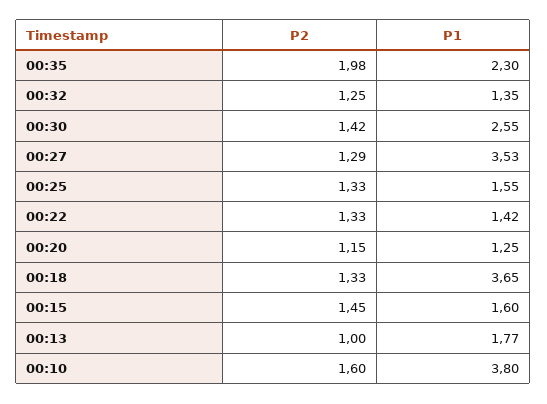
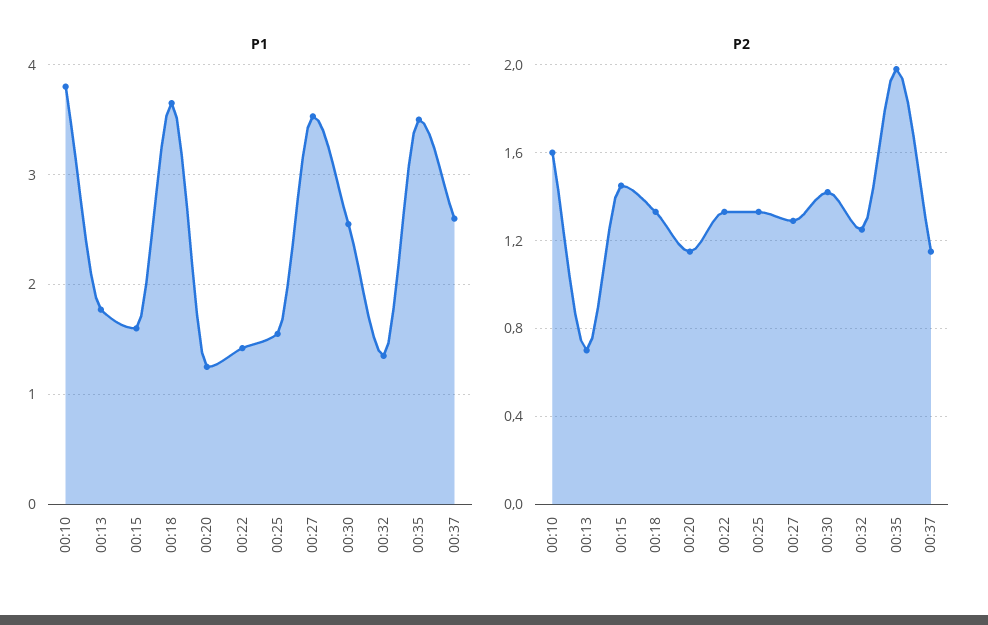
  {
    "P2": {
      "00:35": 1.98,
      "00:32": 1.25,
      "00:30": 1.42,
      "00:27": 1.29,
      "00:25": 1.33,
      "00:22": 1.33,
      "00:20": 1.15,
      "00:18": 1.33,
      "00:15": 1.45,
-     "00:13": 1,
+     "00:13": 0.7,
-     "00:10": 1.6
+     "00:10": 1.6,
+     "00:37": 1.15
    },
    "P1": {
-     "00:35": 2.3,
+     "00:35": 3.5,
      "00:32": 1.35,
      "00:30": 2.55,
      "00:27": 3.53,
      "00:25": 1.55,
      "00:22": 1.42,
      "00:20": 1.25,
      "00:18": 3.65,
      "00:15": 1.6,
      "00:13": 1.77,
-     "00:10": 3.8
+     "00:10": 3.8,
+     "00:37": 2.6
    }
  }

